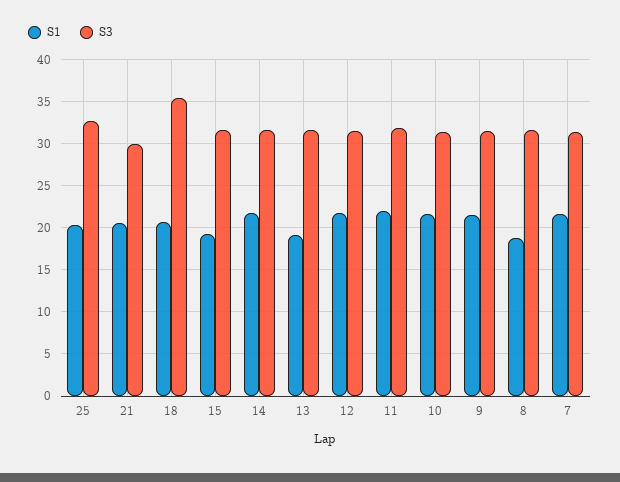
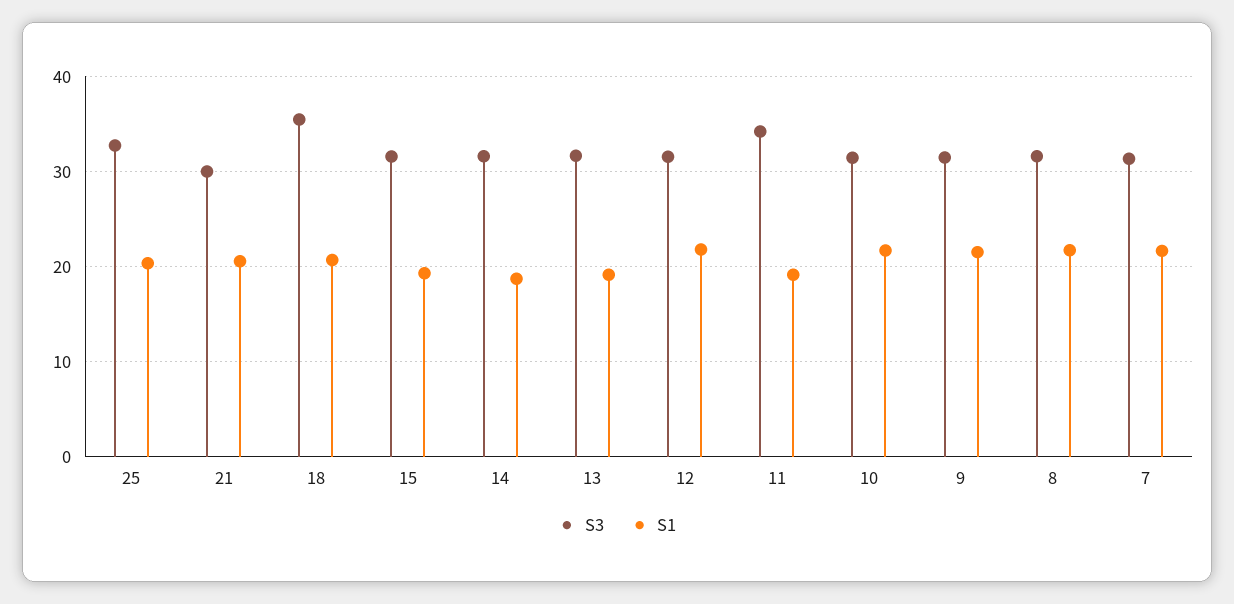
  {
    "S1": {
      "25": 20,
      "21": 21,
      "18": 21,
      "15": 19,
-     "14": 22,
+     "14": 19,
      "13": 19,
      "12": 22,
-     "11": 22,
+     "11": 19,
      "10": 22,
      "9": 22,
-     "8": 19,
+     "8": 22,
      "7": 22
    },
    "S3": {
      "25": 33,
      "21": 30,
      "18": 35,
      "15": 32,
      "14": 32,
      "13": 32,
      "12": 32,
-     "11": 32,
+     "11": 34,
      "10": 31,
      "9": 31,
      "8": 32,
      "7": 31
    }
  }

